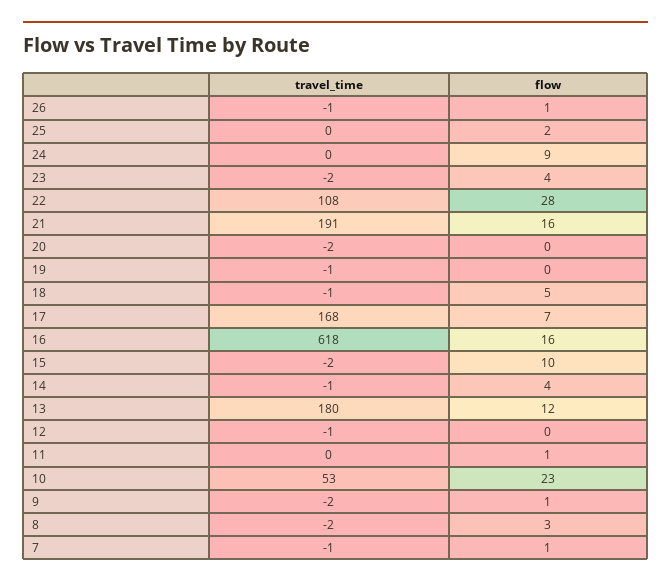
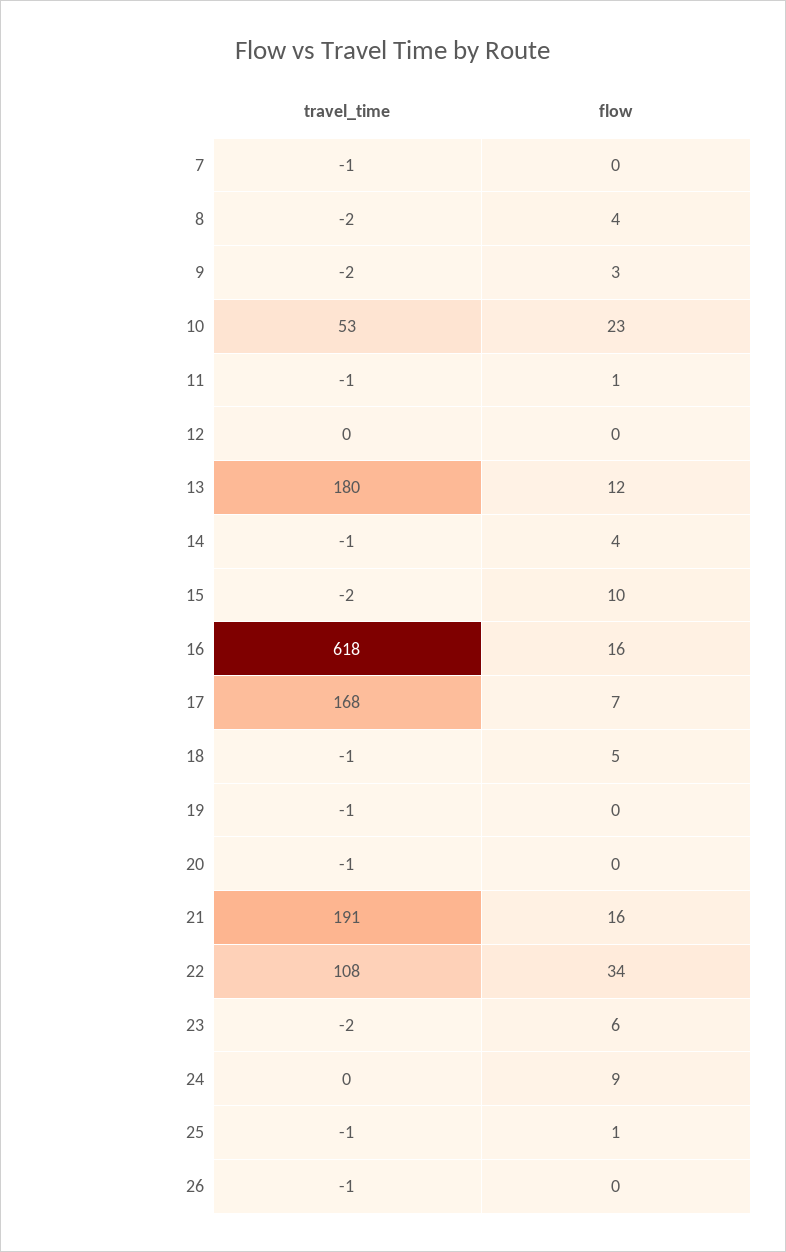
  {
    "travel_time": {
      "26": -1,
-     "25": 0,
+     "25": -1,
      "24": 0,
      "23": -2,
      "22": 108,
      "21": 191,
-     "20": -2,
+     "20": -1,
      "19": -1,
      "18": -1,
      "17": 168,
      "16": 618,
      "15": -2,
      "14": -1,
      "13": 180,
-     "12": -1,
+     "12": 0,
-     "11": 0,
+     "11": -1,
      "10": 53,
      "9": -2,
      "8": -2,
      "7": -1
    },
    "flow": {
-     "26": 1,
+     "26": 0,
-     "25": 2,
+     "25": 1,
      "24": 9,
-     "23": 4,
+     "23": 6,
-     "22": 28,
+     "22": 34,
      "21": 16,
      "20": 0,
      "19": 0,
      "18": 5,
      "17": 7,
      "16": 16,
      "15": 10,
      "14": 4,
      "13": 12,
      "12": 0,
      "11": 1,
      "10": 23,
-     "9": 1,
+     "9": 3,
-     "8": 3,
+     "8": 4,
-     "7": 1
+     "7": 0
    }
  }

